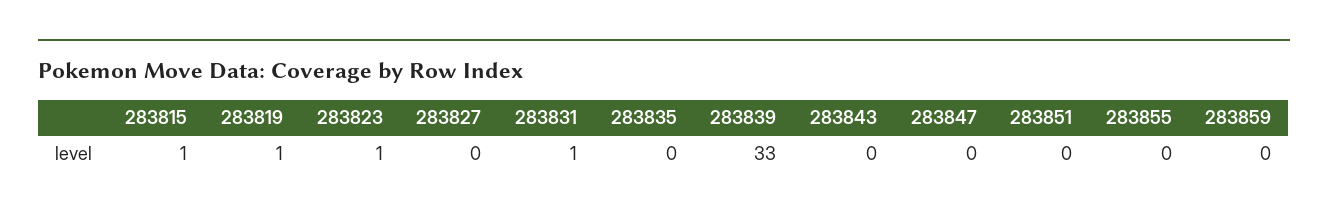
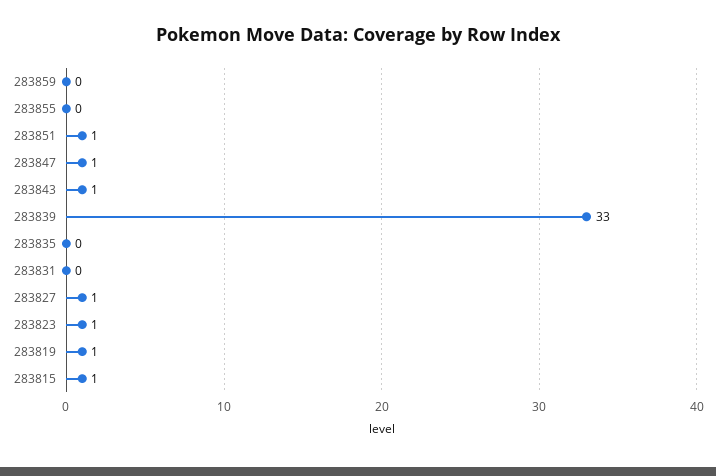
  {
    "283815": 1,
    "283819": 1,
    "283823": 1,
-   "283827": 0,
+   "283827": 1,
-   "283831": 1,
+   "283831": 0,
    "283835": 0,
    "283839": 33,
-   "283843": 0,
+   "283843": 1,
-   "283847": 0,
+   "283847": 1,
-   "283851": 0,
+   "283851": 1,
    "283855": 0,
    "283859": 0
  }

